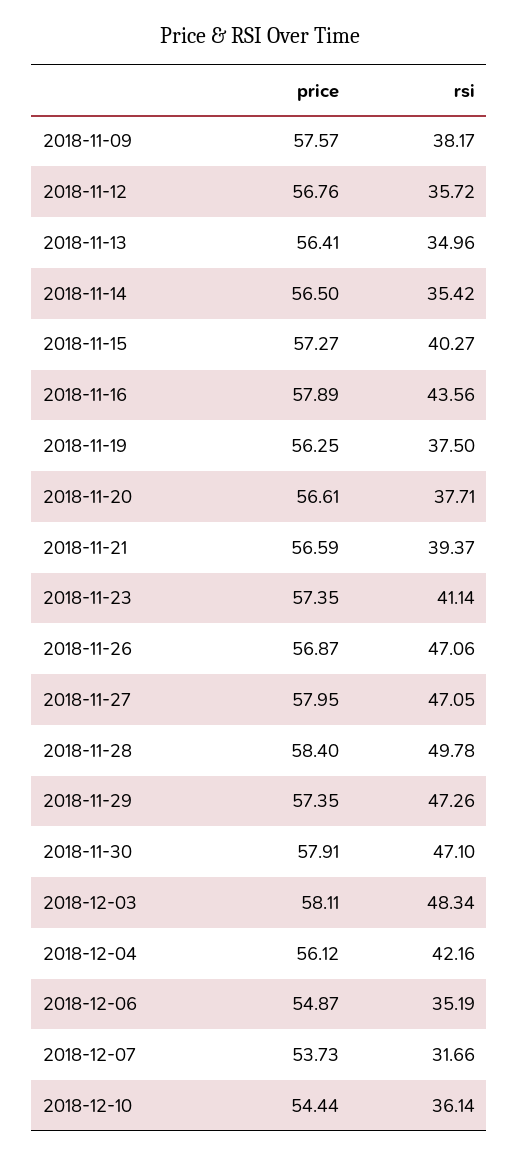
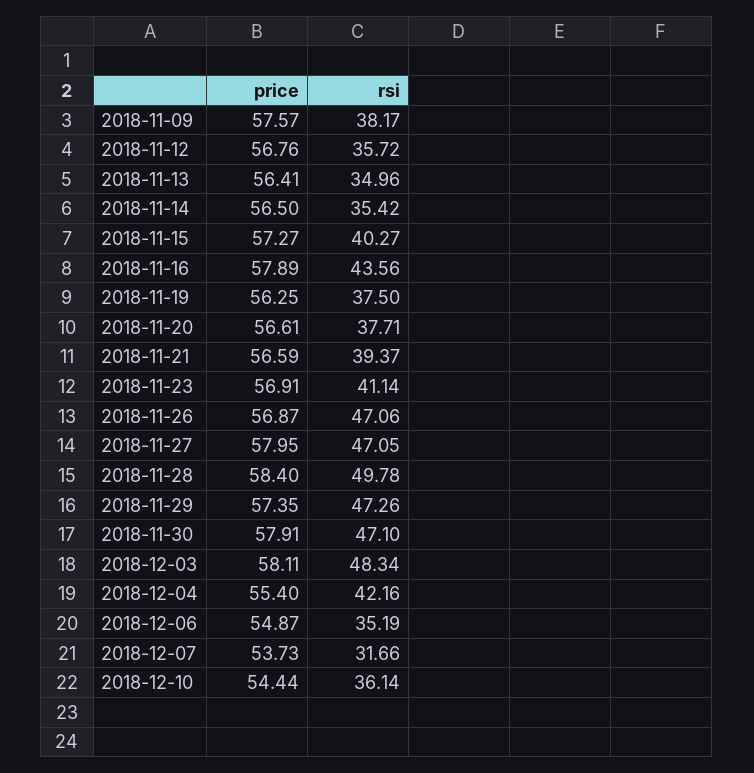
  {
    "price": {
      "2018-11-09": 57.57,
      "2018-11-12": 56.76,
      "2018-11-13": 56.41,
      "2018-11-14": 56.5,
      "2018-11-15": 57.27,
      "2018-11-16": 57.89,
      "2018-11-19": 56.25,
      "2018-11-20": 56.61,
      "2018-11-21": 56.59,
-     "2018-11-23": 57.35,
+     "2018-11-23": 56.91,
      "2018-11-26": 56.87,
      "2018-11-27": 57.95,
      "2018-11-28": 58.4,
      "2018-11-29": 57.35,
      "2018-11-30": 57.91,
      "2018-12-03": 58.11,
-     "2018-12-04": 56.12,
+     "2018-12-04": 55.4,
      "2018-12-06": 54.87,
      "2018-12-07": 53.73,
      "2018-12-10": 54.44
    },
    "rsi": {
      "2018-11-09": 38.17,
      "2018-11-12": 35.72,
      "2018-11-13": 34.96,
      "2018-11-14": 35.42,
      "2018-11-15": 40.27,
      "2018-11-16": 43.56,
      "2018-11-19": 37.5,
      "2018-11-20": 37.71,
      "2018-11-21": 39.37,
      "2018-11-23": 41.14,
      "2018-11-26": 47.06,
      "2018-11-27": 47.05,
      "2018-11-28": 49.78,
      "2018-11-29": 47.26,
      "2018-11-30": 47.1,
      "2018-12-03": 48.34,
      "2018-12-04": 42.16,
      "2018-12-06": 35.19,
      "2018-12-07": 31.66,
      "2018-12-10": 36.14
    }
  }

